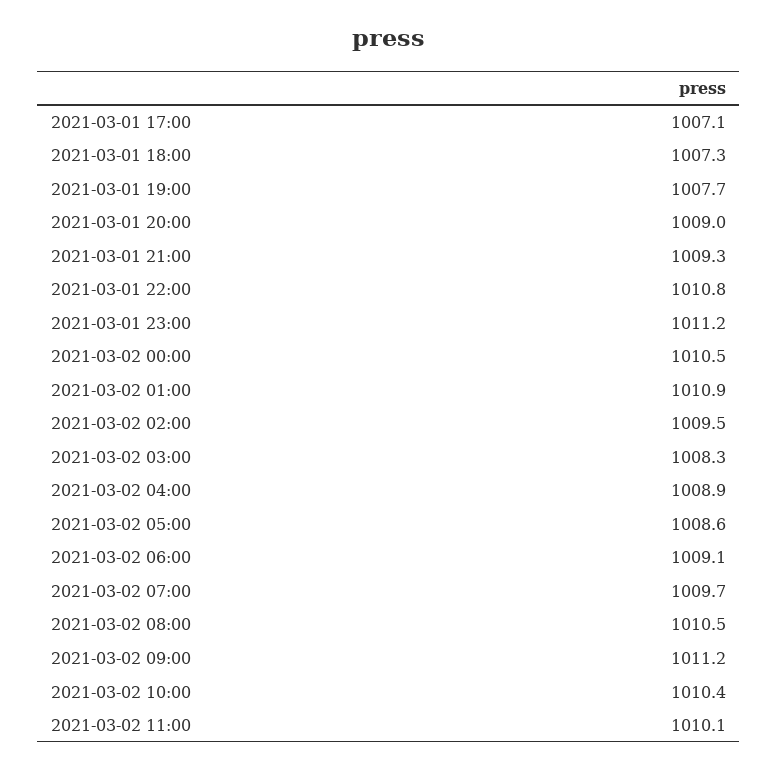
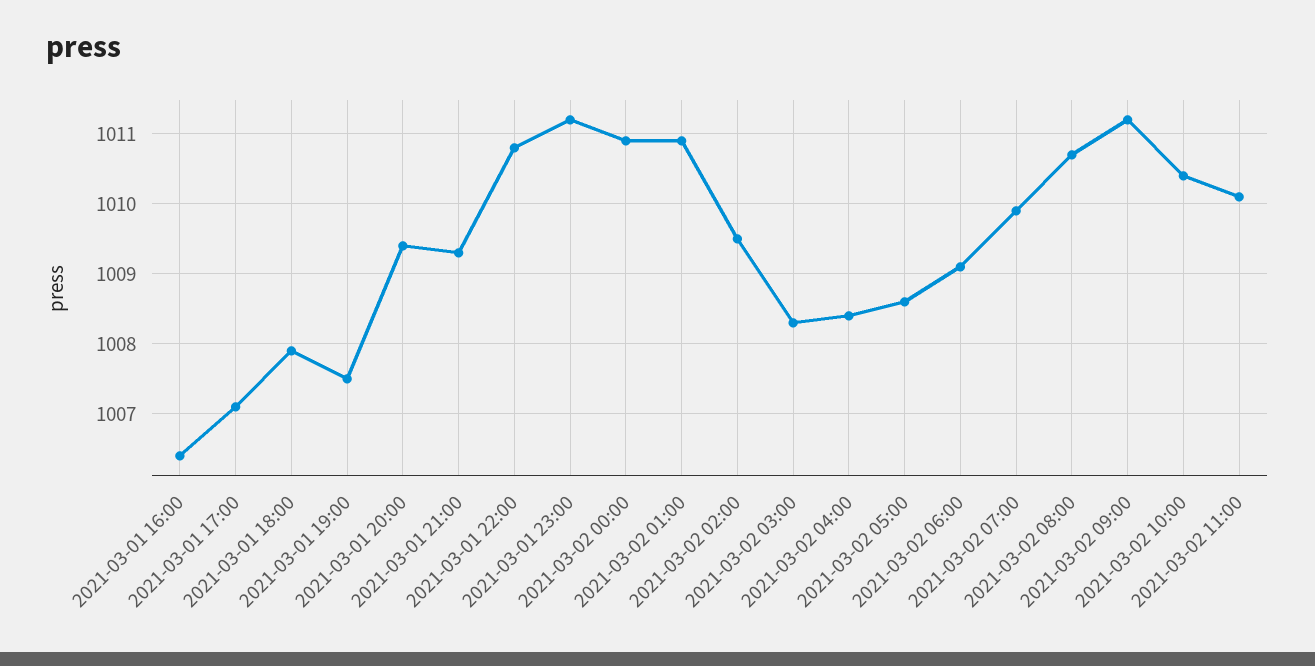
  {
    "2021-03-01 17:00": 1007.1,
-   "2021-03-01 18:00": 1007.3,
+   "2021-03-01 18:00": 1007.9,
-   "2021-03-01 19:00": 1007.7,
+   "2021-03-01 19:00": 1007.5,
-   "2021-03-01 20:00": 1009,
+   "2021-03-01 20:00": 1009.4,
    "2021-03-01 21:00": 1009.3,
    "2021-03-01 22:00": 1010.8,
    "2021-03-01 23:00": 1011.2,
-   "2021-03-02 00:00": 1010.5,
+   "2021-03-02 00:00": 1010.9,
    "2021-03-02 01:00": 1010.9,
    "2021-03-02 02:00": 1009.5,
    "2021-03-02 03:00": 1008.3,
-   "2021-03-02 04:00": 1008.9,
+   "2021-03-02 04:00": 1008.4,
    "2021-03-02 05:00": 1008.6,
    "2021-03-02 06:00": 1009.1,
-   "2021-03-02 07:00": 1009.7,
+   "2021-03-02 07:00": 1009.9,
-   "2021-03-02 08:00": 1010.5,
+   "2021-03-02 08:00": 1010.7,
    "2021-03-02 09:00": 1011.2,
    "2021-03-02 10:00": 1010.4,
-   "2021-03-02 11:00": 1010.1
+   "2021-03-02 11:00": 1010.1,
+   "2021-03-01 16:00": 1006.4
  }

